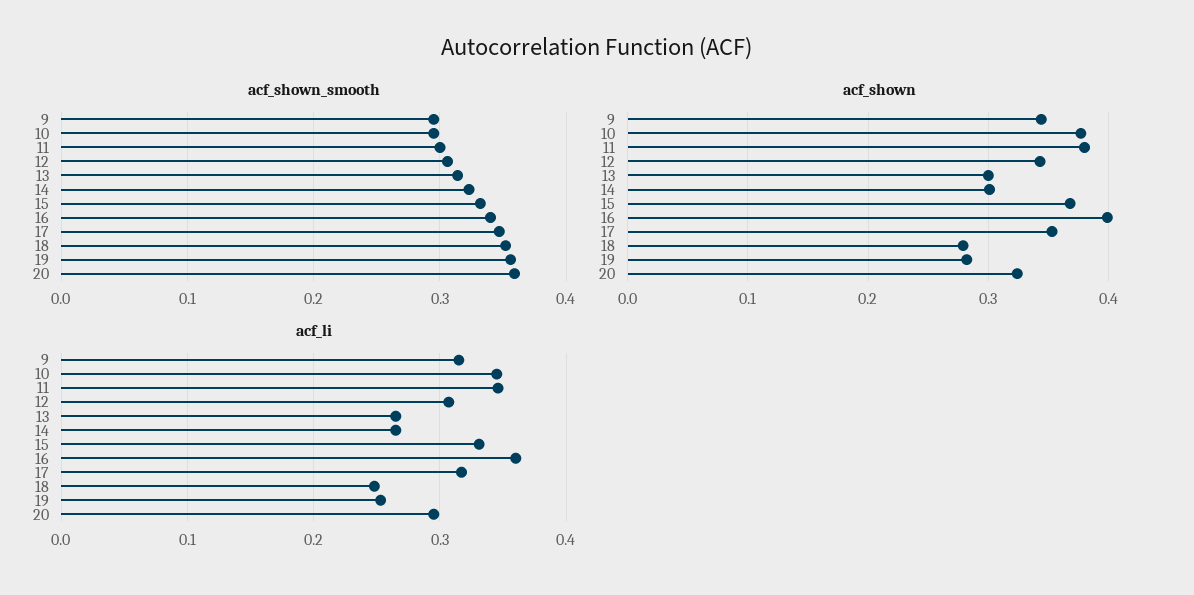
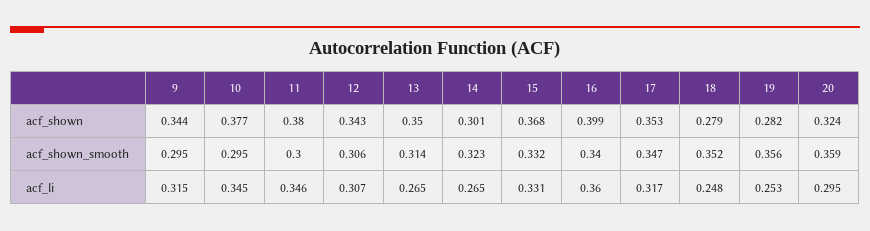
  {
    "acf_shown_smooth": {
      "9": 0.295,
      "10": 0.295,
      "11": 0.3,
      "12": 0.306,
      "13": 0.314,
      "14": 0.323,
      "15": 0.332,
      "16": 0.34,
      "17": 0.347,
      "18": 0.352,
      "19": 0.356,
      "20": 0.359
    },
    "acf_shown": {
      "9": 0.344,
      "10": 0.377,
      "11": 0.38,
      "12": 0.343,
-     "13": 0.3,
+     "13": 0.35,
      "14": 0.301,
      "15": 0.368,
      "16": 0.399,
      "17": 0.353,
      "18": 0.279,
      "19": 0.282,
      "20": 0.324
    },
    "acf_li": {
      "9": 0.315,
      "10": 0.345,
      "11": 0.346,
      "12": 0.307,
      "13": 0.265,
      "14": 0.265,
      "15": 0.331,
      "16": 0.36,
      "17": 0.317,
      "18": 0.248,
      "19": 0.253,
      "20": 0.295
    }
  }

